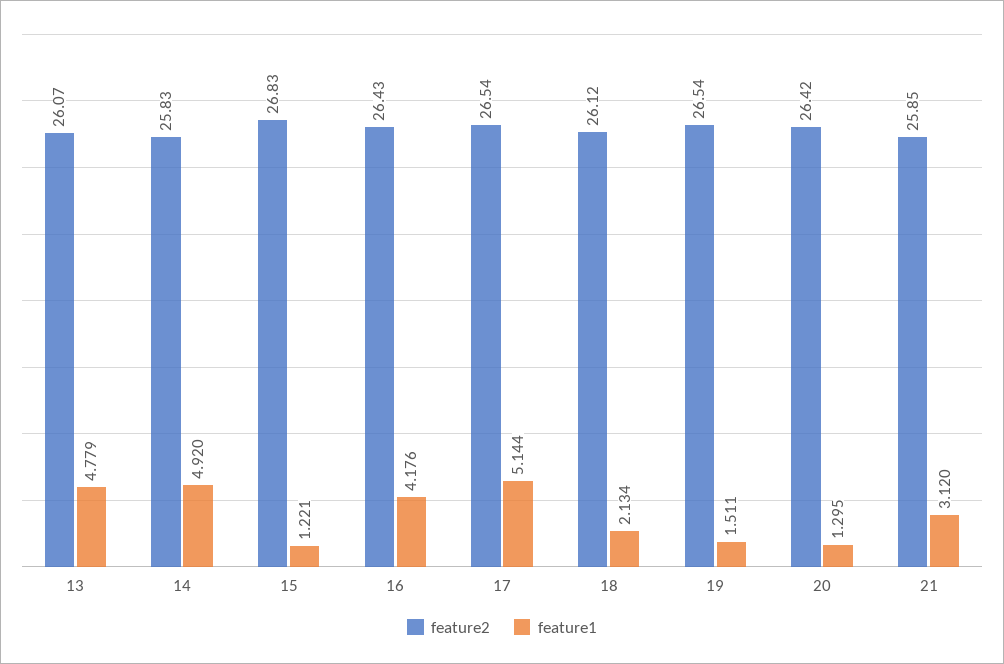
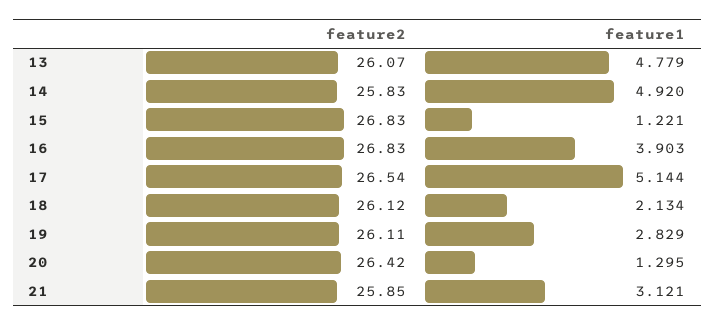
  {
    "feature2": {
      "13": 26.07,
      "14": 25.83,
      "15": 26.83,
-     "16": 26.43,
+     "16": 26.83,
      "17": 26.54,
      "18": 26.12,
-     "19": 26.54,
+     "19": 26.11,
      "20": 26.42,
      "21": 25.85
    },
    "feature1": {
      "13": 4.779,
      "14": 4.92,
      "15": 1.221,
-     "16": 4.176,
+     "16": 3.903,
      "17": 5.144,
      "18": 2.134,
-     "19": 1.511,
+     "19": 2.829,
      "20": 1.295,
-     "21": 3.12
+     "21": 3.121
    }
  }

